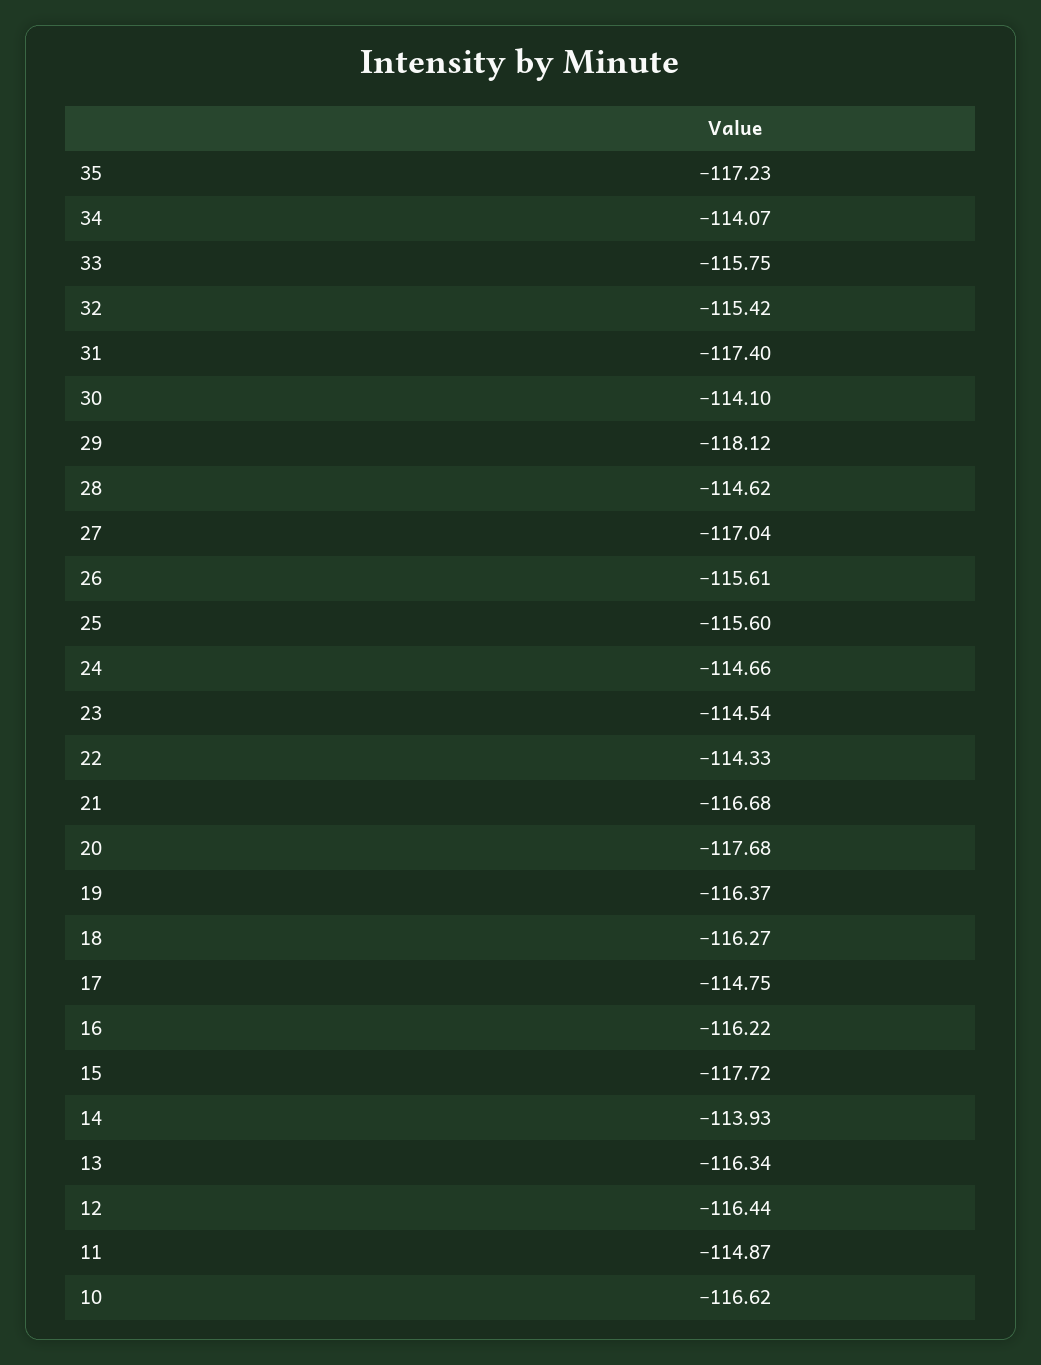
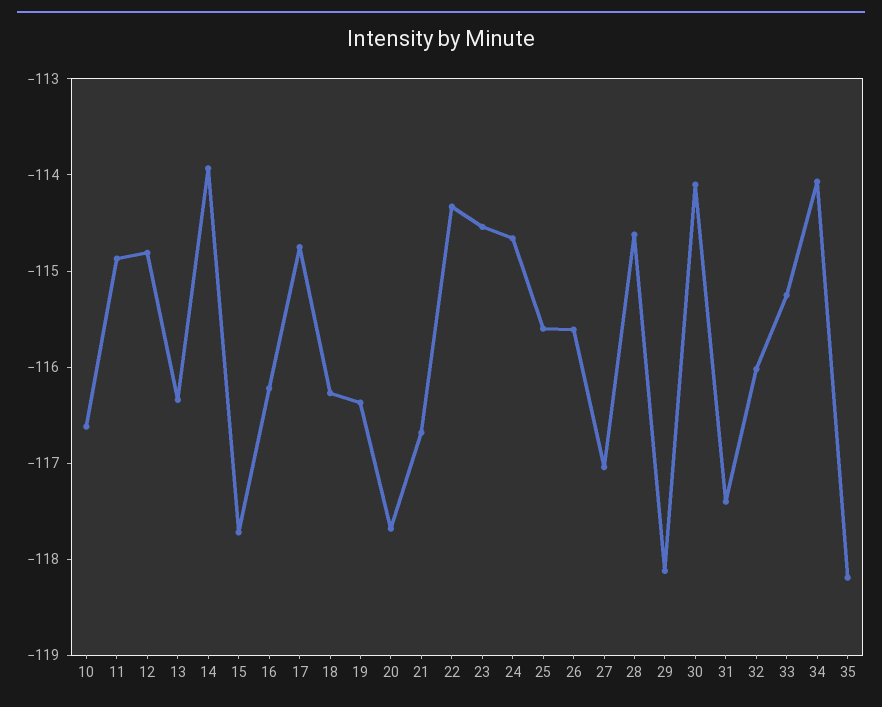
  {
-   "35": -117.23,
+   "35": -118.2,
    "34": -114.07,
-   "33": -115.75,
+   "33": -115.2,
-   "32": -115.42,
+   "32": -116,
    "31": -117.4,
    "30": -114.1,
    "29": -118.12,
    "28": -114.62,
    "27": -117.04,
    "26": -115.61,
    "25": -115.6,
    "24": -114.66,
    "23": -114.54,
    "22": -114.33,
    "21": -116.68,
    "20": -117.68,
    "19": -116.37,
    "18": -116.27,
    "17": -114.75,
    "16": -116.22,
    "15": -117.72,
    "14": -113.93,
    "13": -116.34,
-   "12": -116.44,
+   "12": -114.8,
    "11": -114.87,
    "10": -116.62
  }

